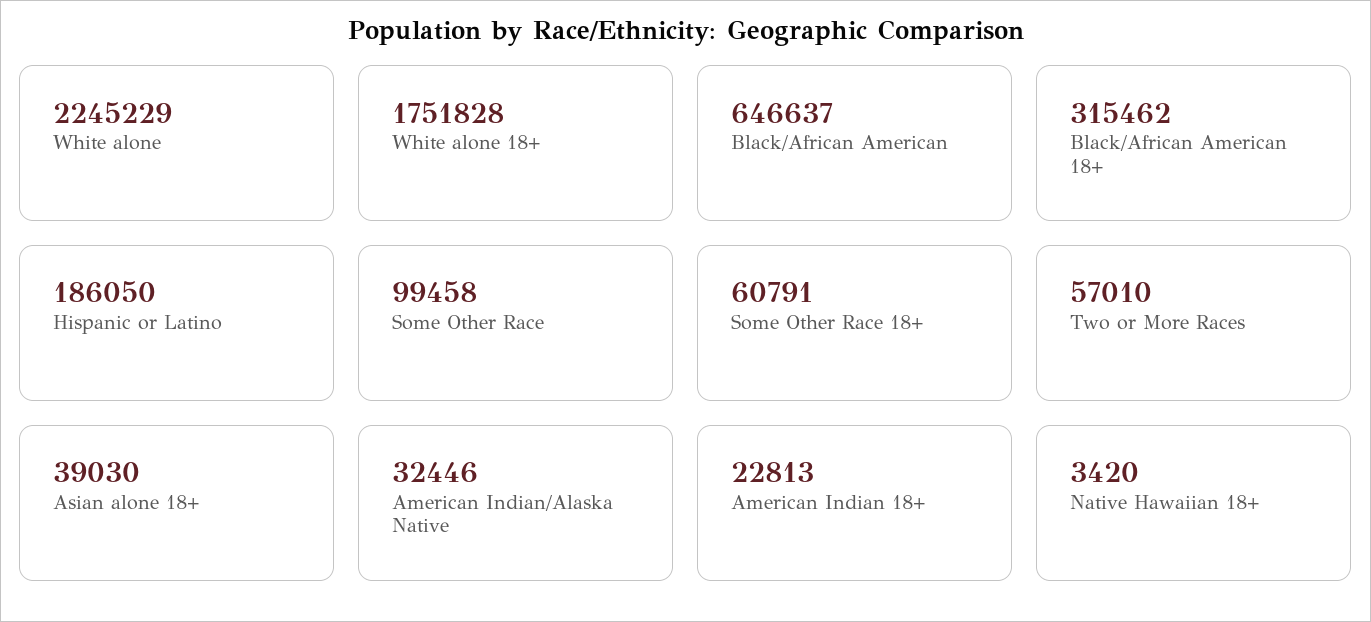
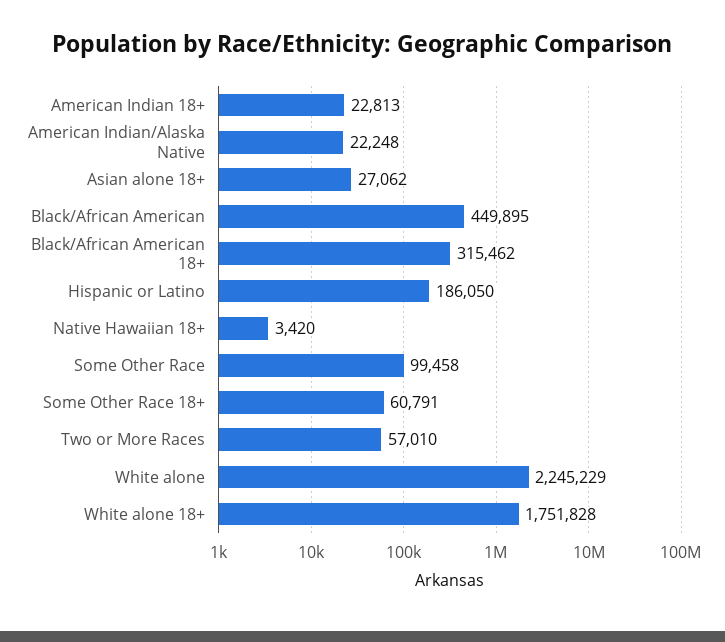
  {
    "White alone": 2245229,
    "White alone 18+": 1751828,
-   "Black/African American": 646637,
+   "Black/African American": 449895,
    "Black/African American 18+": 315462,
    "Hispanic or Latino": 186050,
    "Some Other Race": 99458,
    "Some Other Race 18+": 60791,
    "Two or More Races": 57010,
-   "Asian alone 18+": 39030,
+   "Asian alone 18+": 27062,
-   "American Indian/Alaska Native": 32446,
+   "American Indian/Alaska Native": 22248,
    "American Indian 18+": 22813,
    "Native Hawaiian 18+": 3420
  }

